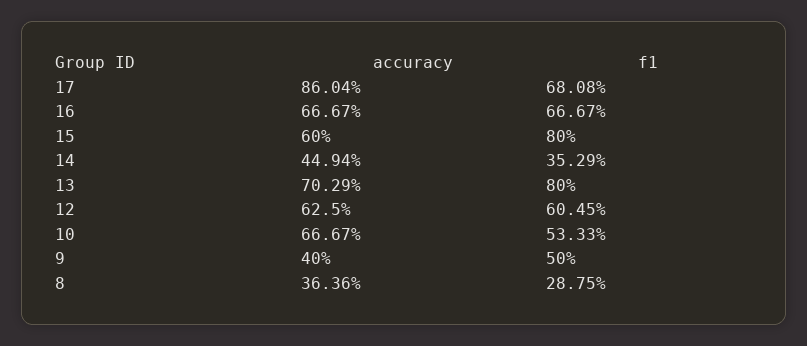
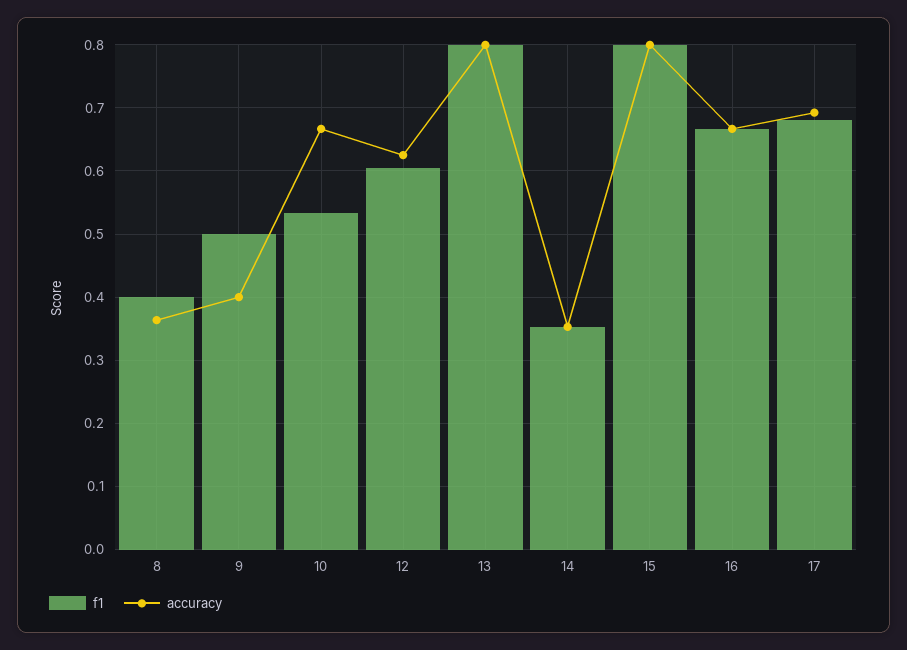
  {
    "accuracy": {
-     "17": 0.8604,
+     "17": 0.69,
      "16": 0.6667,
-     "15": 0.6,
+     "15": 0.8,
-     "14": 0.4494,
+     "14": 0.35,
-     "13": 0.7029,
+     "13": 0.8,
      "12": 0.625,
      "10": 0.6667,
      "9": 0.4,
      "8": 0.3636
    },
    "f1": {
      "17": 0.6808,
      "16": 0.6667,
      "15": 0.8,
      "14": 0.3529,
      "13": 0.8,
      "12": 0.6045,
      "10": 0.5333,
      "9": 0.5,
-     "8": 0.2875
+     "8": 0.4
    }
  }

